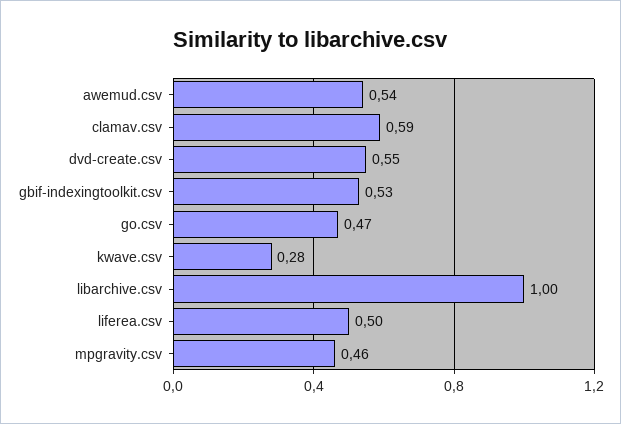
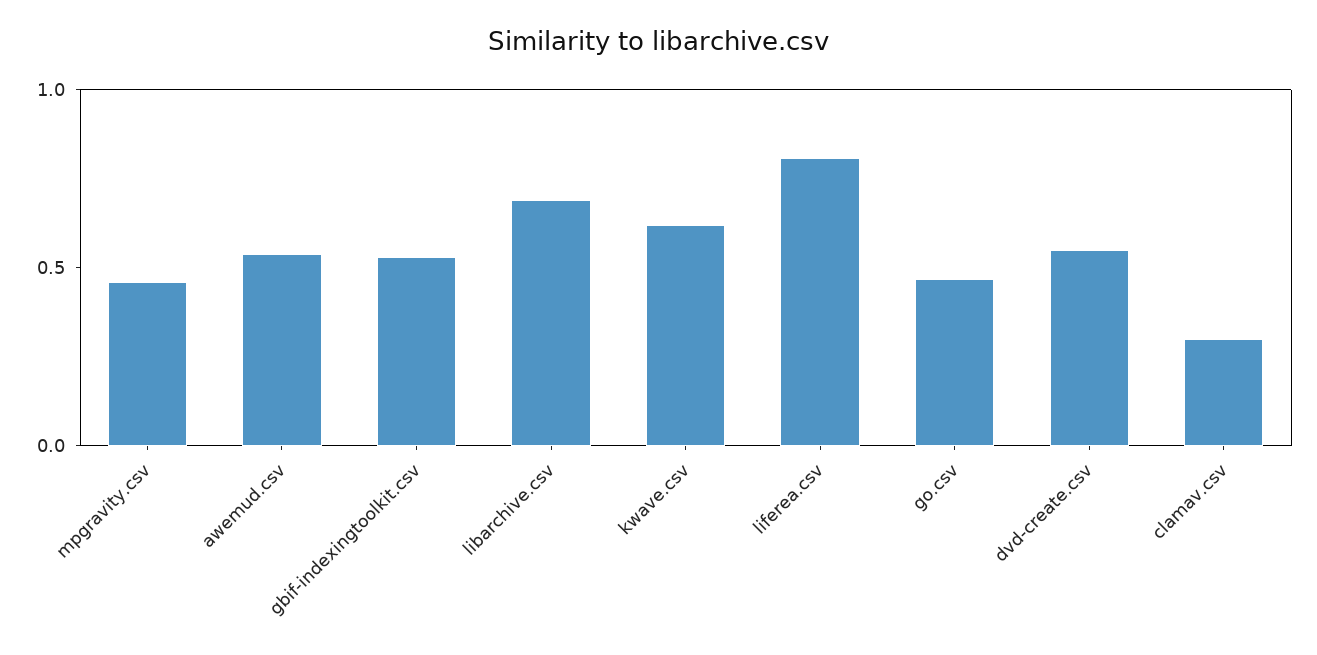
  {
    "awemud.csv": 0.54,
-   "clamav.csv": 0.59,
+   "clamav.csv": 0.3,
    "dvd-create.csv": 0.55,
    "gbif-indexingtoolkit.csv": 0.53,
    "go.csv": 0.47,
-   "kwave.csv": 0.28,
+   "kwave.csv": 0.6,
-   "libarchive.csv": 1,
+   "libarchive.csv": 0.7,
-   "liferea.csv": 0.5,
+   "liferea.csv": 0.8,
    "mpgravity.csv": 0.46
  }

